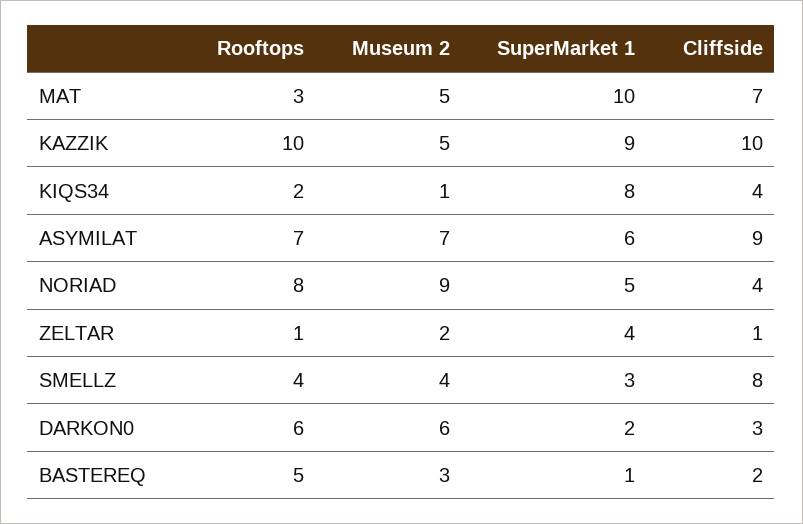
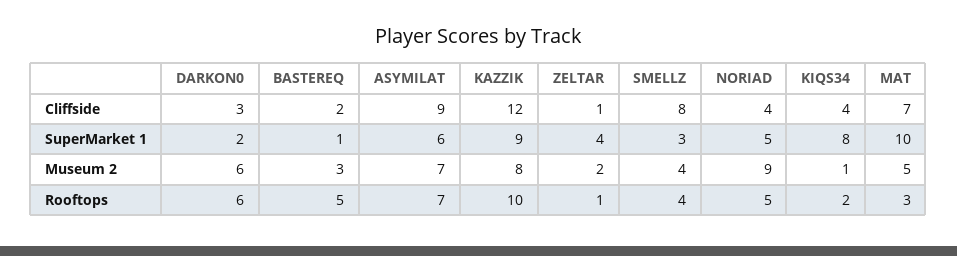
  {
    "Rooftops": {
      "MAT": 3,
      "KAZZIK": 10,
      "KIQS34": 2,
      "ASYMILAT": 7,
-     "NORIAD": 8,
+     "NORIAD": 5,
      "ZELTAR": 1,
      "SMELLZ": 4,
      "DARKON0": 6,
      "BASTEREQ": 5
    },
    "Museum 2": {
      "MAT": 5,
-     "KAZZIK": 5,
+     "KAZZIK": 8,
      "KIQS34": 1,
      "ASYMILAT": 7,
      "NORIAD": 9,
      "ZELTAR": 2,
      "SMELLZ": 4,
      "DARKON0": 6,
      "BASTEREQ": 3
    },
    "SuperMarket 1": {
      "MAT": 10,
      "KAZZIK": 9,
      "KIQS34": 8,
      "ASYMILAT": 6,
      "NORIAD": 5,
      "ZELTAR": 4,
      "SMELLZ": 3,
      "DARKON0": 2,
      "BASTEREQ": 1
    },
    "Cliffside": {
      "MAT": 7,
-     "KAZZIK": 10,
+     "KAZZIK": 12,
      "KIQS34": 4,
      "ASYMILAT": 9,
      "NORIAD": 4,
      "ZELTAR": 1,
      "SMELLZ": 8,
      "DARKON0": 3,
      "BASTEREQ": 2
    }
  }

